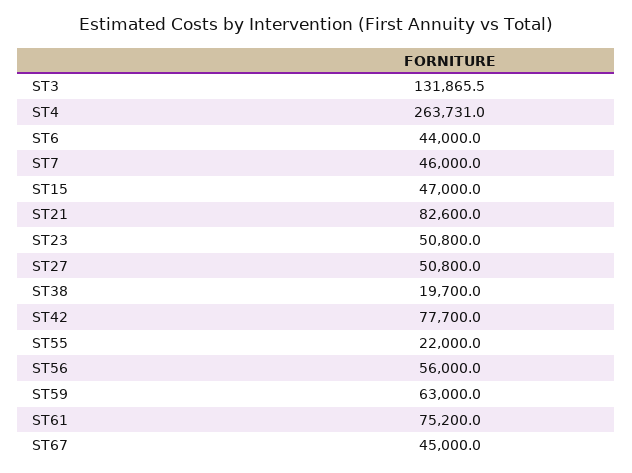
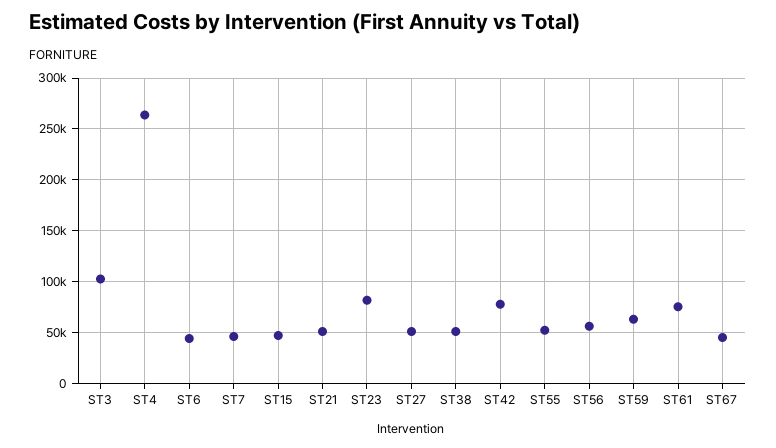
  {
-   "ST3": 131865.5,
+   "ST3": 100000,
    "ST4": 263731,
    "ST6": 44000,
    "ST7": 46000,
    "ST15": 47000,
-   "ST21": 82600,
+   "ST21": 50000,
-   "ST23": 50800,
+   "ST23": 80000,
    "ST27": 50800,
-   "ST38": 19700,
+   "ST38": 50000,
    "ST42": 77700,
-   "ST55": 22000,
+   "ST55": 50000,
    "ST56": 56000,
    "ST59": 63000,
    "ST61": 75200,
    "ST67": 45000
  }

